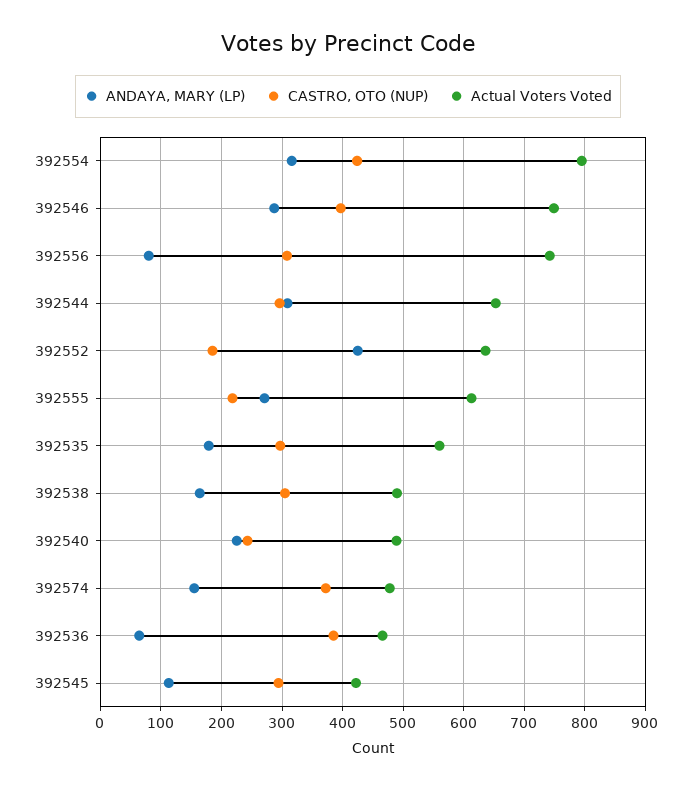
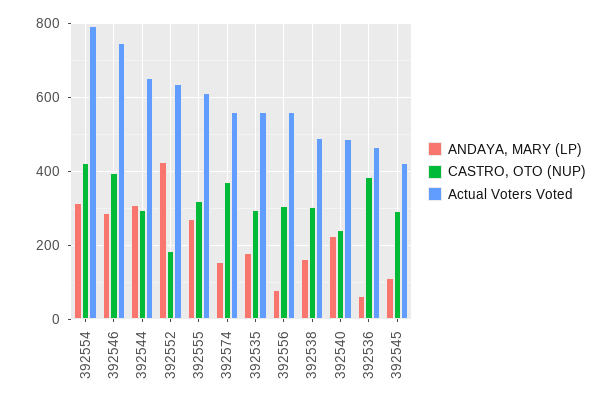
  {
    "ANDAYA, MARY (LP)": {
      "392554": 320,
      "392546": 290,
      "392556": 80,
      "392544": 310,
      "392552": 430,
      "392555": 270,
      "392535": 180,
      "392538": 160,
      "392540": 230,
      "392574": 160,
      "392536": 60,
      "392545": 110
    },
    "CASTRO, OTO (NUP)": {
      "392554": 420,
      "392546": 400,
      "392556": 310,
      "392544": 300,
      "392552": 190,
-     "392555": 220,
+     "392555": 320,
      "392535": 300,
      "392538": 310,
      "392540": 240,
      "392574": 370,
      "392536": 390,
      "392545": 290
    },
    "Actual Voters Voted": {
      "392554": 800,
      "392546": 750,
-     "392556": 740,
+     "392556": 560,
      "392544": 650,
      "392552": 640,
      "392555": 610,
      "392535": 560,
      "392538": 490,
      "392540": 490,
-     "392574": 480,
+     "392574": 560,
      "392536": 470,
      "392545": 420
    }
  }

